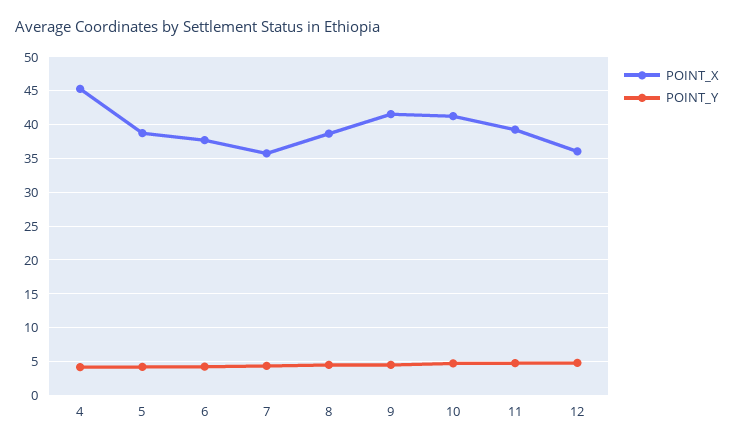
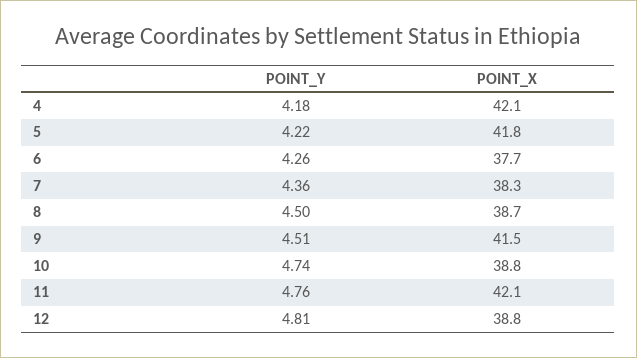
  {
    "POINT_X": {
-     "4": 45,
+     "4": 42.1,
-     "5": 39,
+     "5": 41.8,
      "6": 37.7,
-     "7": 36,
+     "7": 38.3,
      "8": 38.7,
      "9": 41.5,
-     "10": 41,
+     "10": 38.8,
-     "11": 39,
+     "11": 42.1,
-     "12": 36
+     "12": 38.8
    },
    "POINT_Y": {
      "4": 4.18,
      "5": 4.22,
      "6": 4.26,
      "7": 4.36,
      "8": 4.5,
      "9": 4.51,
      "10": 4.74,
      "11": 4.76,
      "12": 4.81
    }
  }

